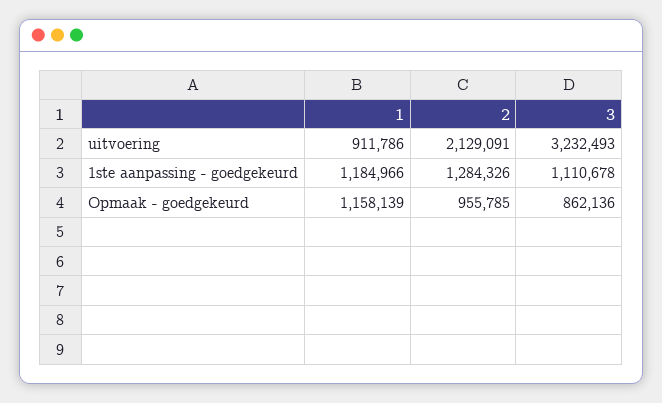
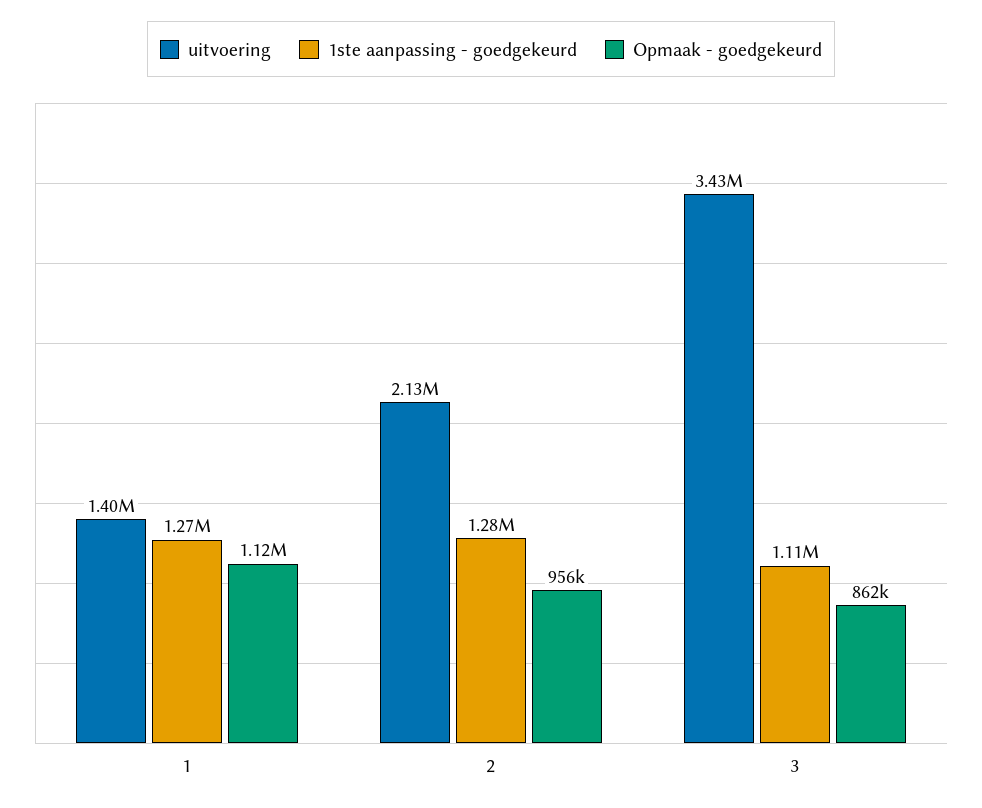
  {
    "uitvoering": {
-     "1": 911786,
+     "1": 1400000,
      "2": 2129091,
-     "3": 3232493
+     "3": 3430000
    },
    "1ste aanpassing - goedgekeurd": {
-     "1": 1184966,
+     "1": 1270000,
      "2": 1284326,
      "3": 1110678
    },
    "Opmaak - goedgekeurd": {
-     "1": 1158139,
+     "1": 1120000,
      "2": 955785,
      "3": 862136
    }
  }

